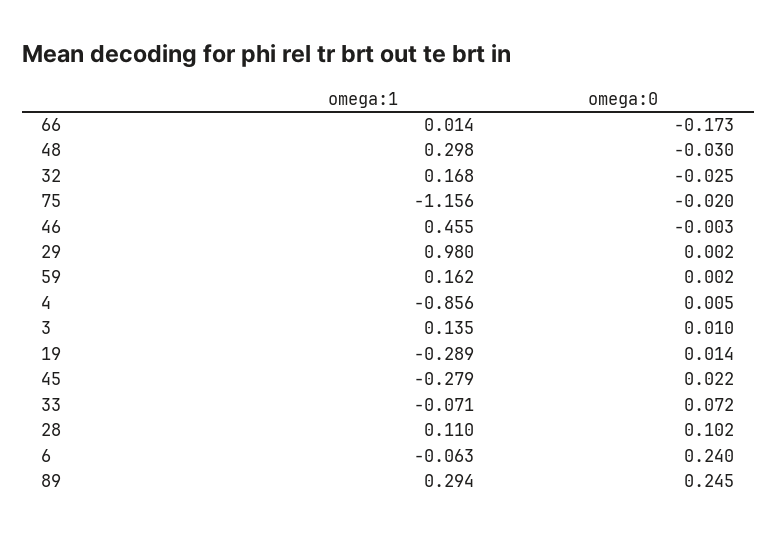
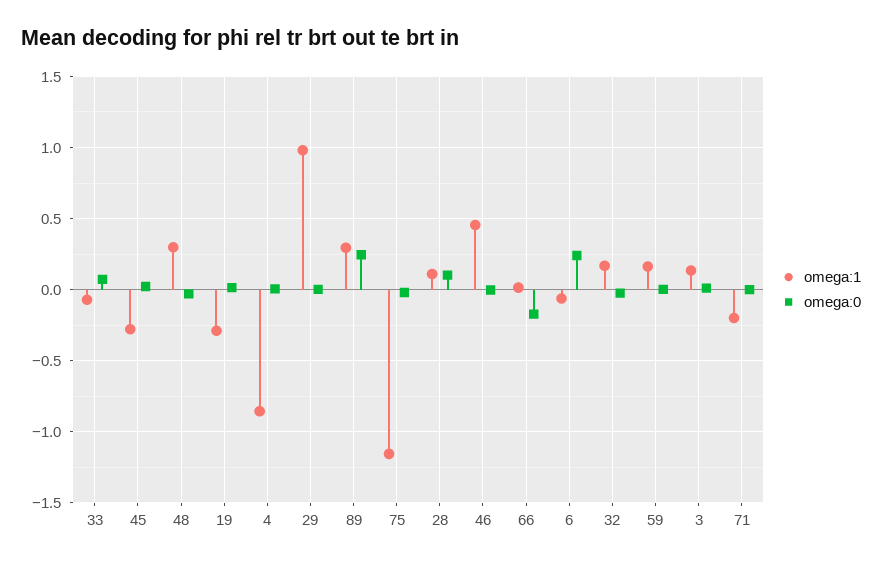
  {
    "omega:1": {
      "66": 0.014,
      "48": 0.298,
      "32": 0.168,
      "75": -1.156,
      "46": 0.455,
      "29": 0.98,
      "59": 0.162,
      "4": -0.856,
      "3": 0.135,
      "19": -0.289,
      "45": -0.279,
      "33": -0.071,
      "28": 0.11,
      "6": -0.063,
-     "89": 0.294
+     "89": 0.294,
+     "71": -0.2
    },
    "omega:0": {
      "66": -0.173,
      "48": -0.03,
      "32": -0.025,
      "75": -0.02,
      "46": -0.003,
      "29": 0.002,
      "59": 0.002,
      "4": 0.005,
      "3": 0.01,
      "19": 0.014,
      "45": 0.022,
      "33": 0.072,
      "28": 0.102,
      "6": 0.24,
-     "89": 0.245
+     "89": 0.245,
+     "71": 0
    }
  }

